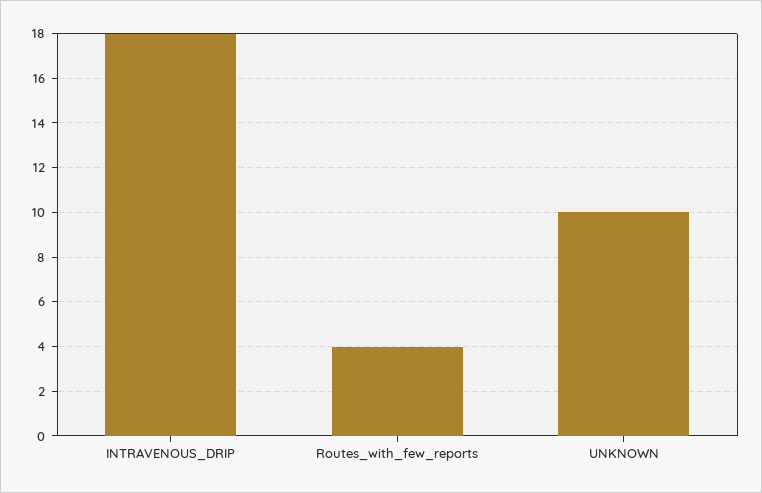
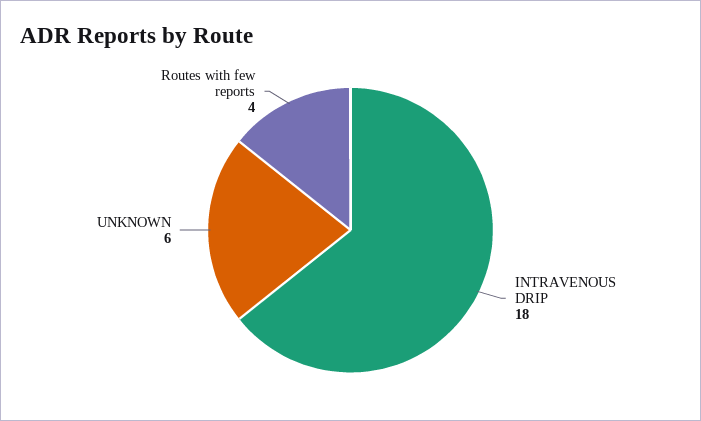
  {
    "INTRAVENOUS_DRIP": 18,
    "Routes_with_few_reports": 4,
-   "UNKNOWN": 10
+   "UNKNOWN": 6
  }

